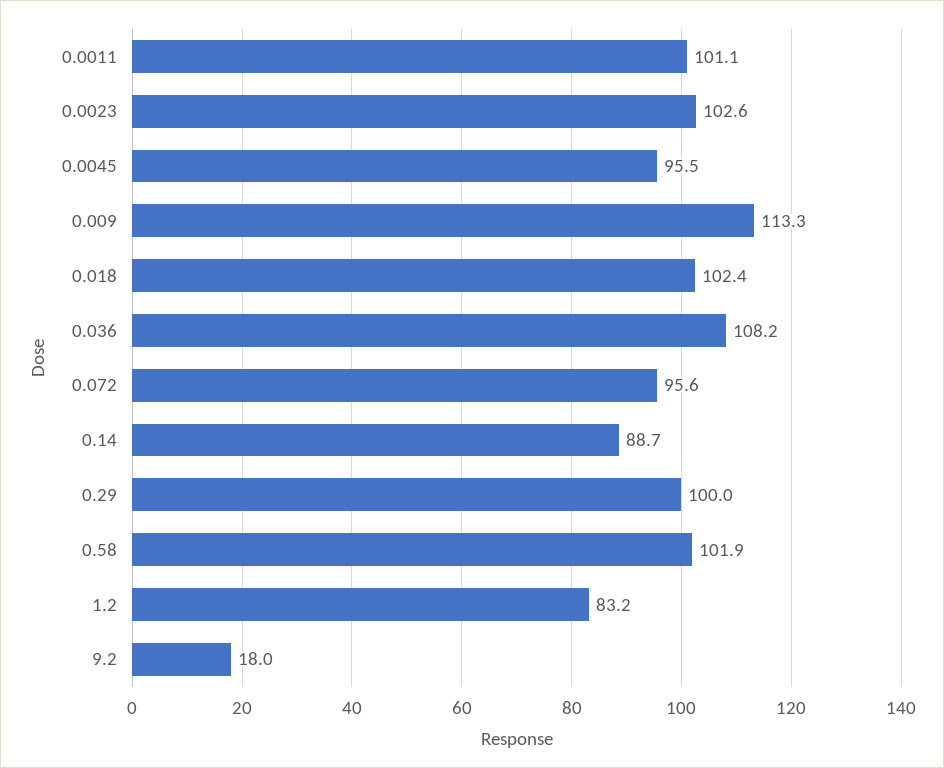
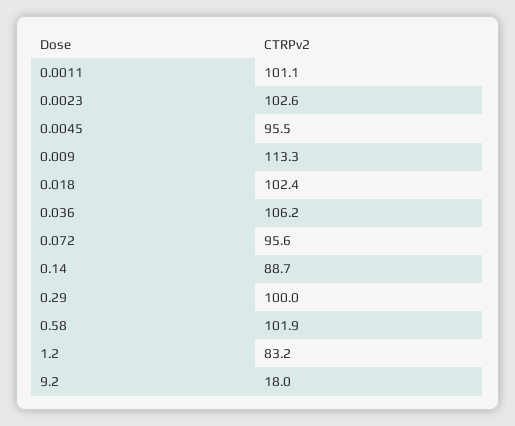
  {
    "0.0011": 101.1,
    "0.0023": 102.6,
    "0.0045": 95.5,
    "0.009": 113.3,
    "0.018": 102.4,
-   "0.036": 108.2,
+   "0.036": 106.2,
    "0.072": 95.6,
    "0.14": 88.7,
    "0.29": 100,
    "0.58": 101.9,
    "1.2": 83.2,
    "9.2": 18
  }

